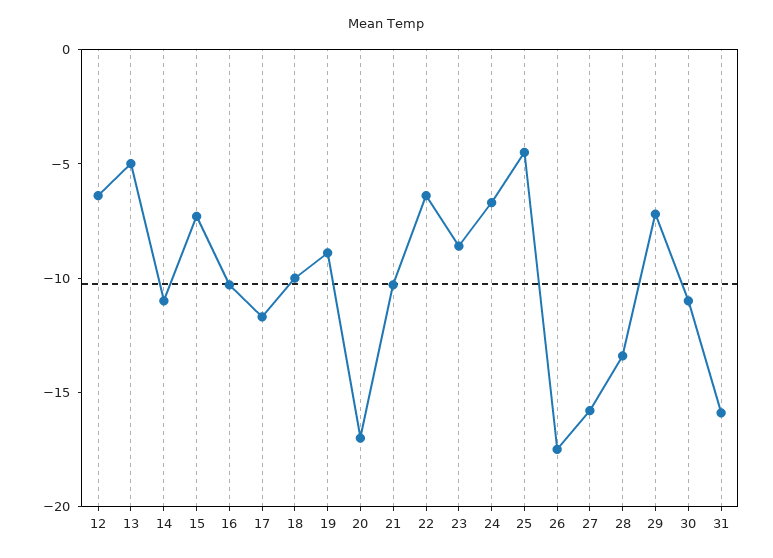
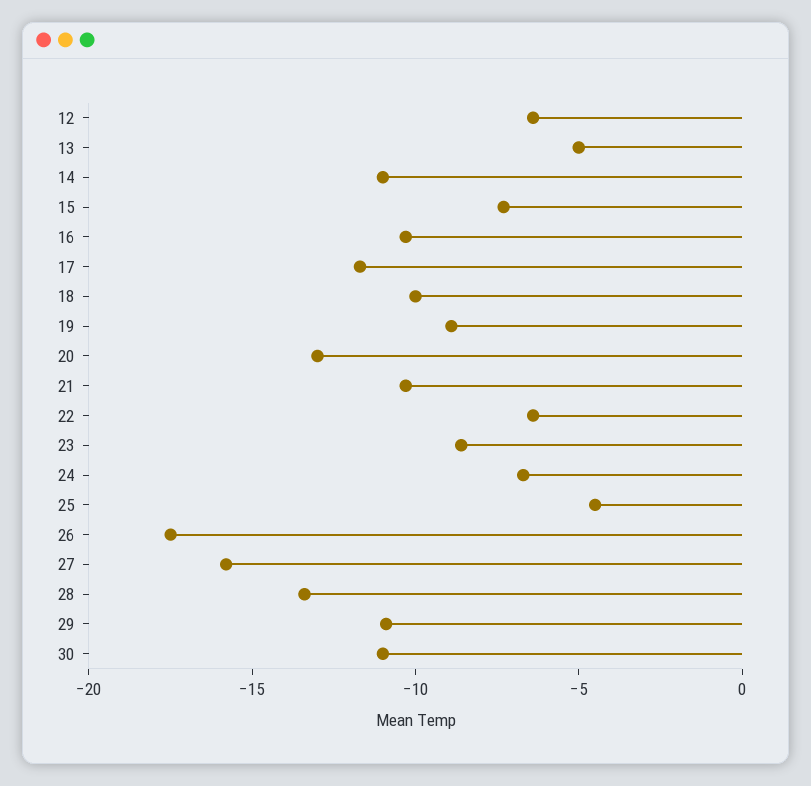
  {
    "12": -6,
    "13": -5,
    "14": -11,
    "15": -7,
    "16": -10,
    "17": -12,
    "18": -10,
    "19": -9,
-   "20": -17,
+   "20": -13,
    "21": -10,
    "22": -6,
    "23": -9,
    "24": -7,
    "25": -5,
    "26": -18,
    "27": -16,
    "28": -13,
-   "29": -7,
+   "29": -11,
-   "30": -11,
+   "30": -11
-   "31": -16
  }

